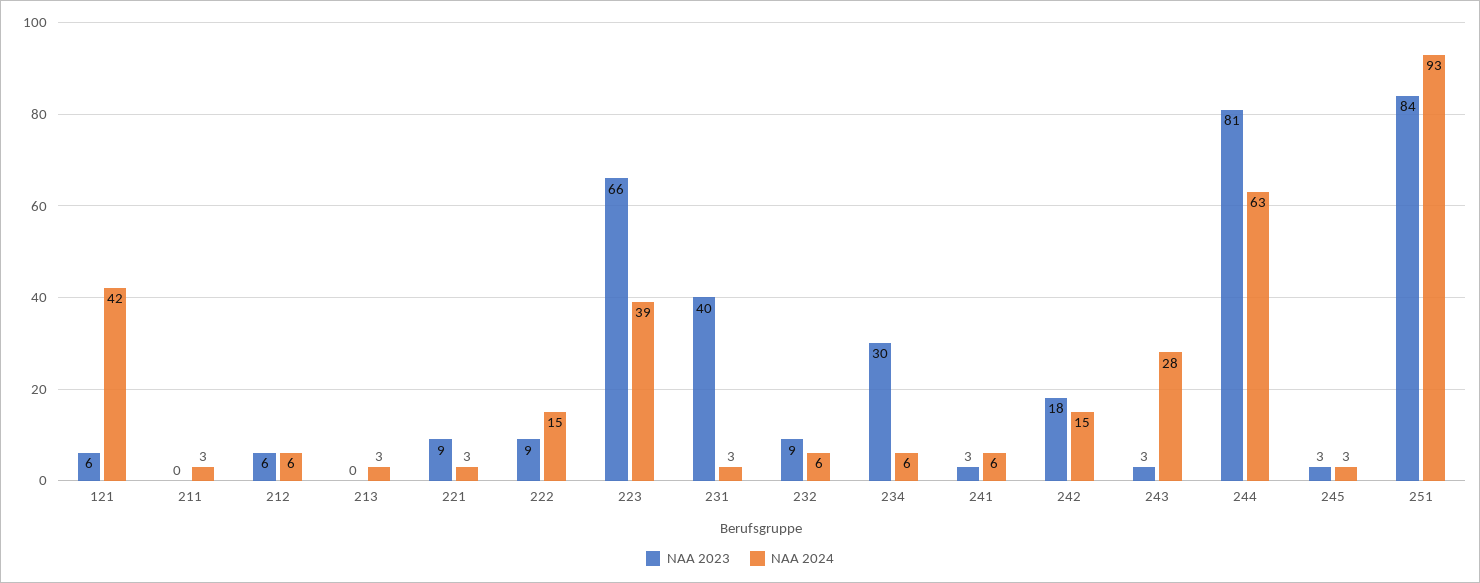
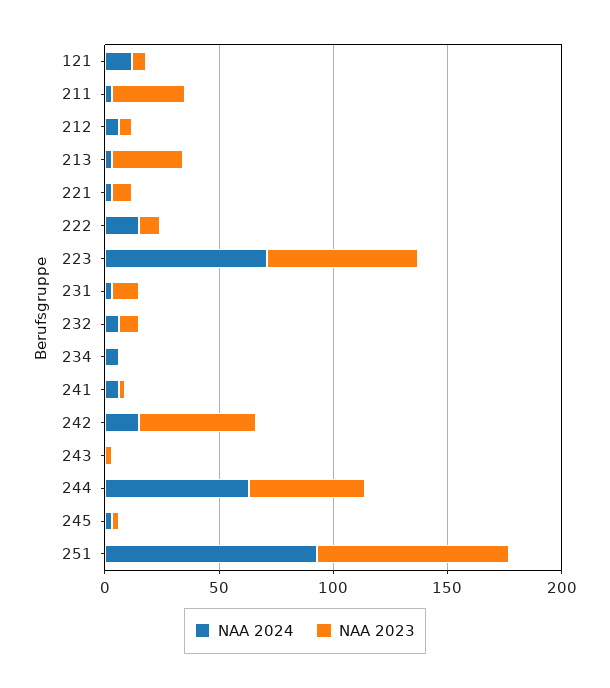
  {
    "NAA 2023": {
      "121": 6,
-     "211": 0,
+     "211": 30,
      "212": 6,
-     "213": 0,
+     "213": 30,
      "221": 9,
      "222": 9,
      "223": 66,
-     "231": 40,
+     "231": 10,
      "232": 9,
-     "234": 30,
+     "234": 0,
      "241": 3,
-     "242": 18,
+     "242": 50,
      "243": 3,
-     "244": 81,
+     "244": 50,
      "245": 3,
      "251": 84
    },
    "NAA 2024": {
-     "121": 42,
+     "121": 10,
      "211": 3,
      "212": 6,
      "213": 3,
      "221": 3,
      "222": 15,
-     "223": 39,
+     "223": 70,
      "231": 3,
      "232": 6,
      "234": 6,
      "241": 6,
      "242": 15,
-     "243": 28,
+     "243": 0,
      "244": 63,
      "245": 3,
      "251": 93
    }
  }

